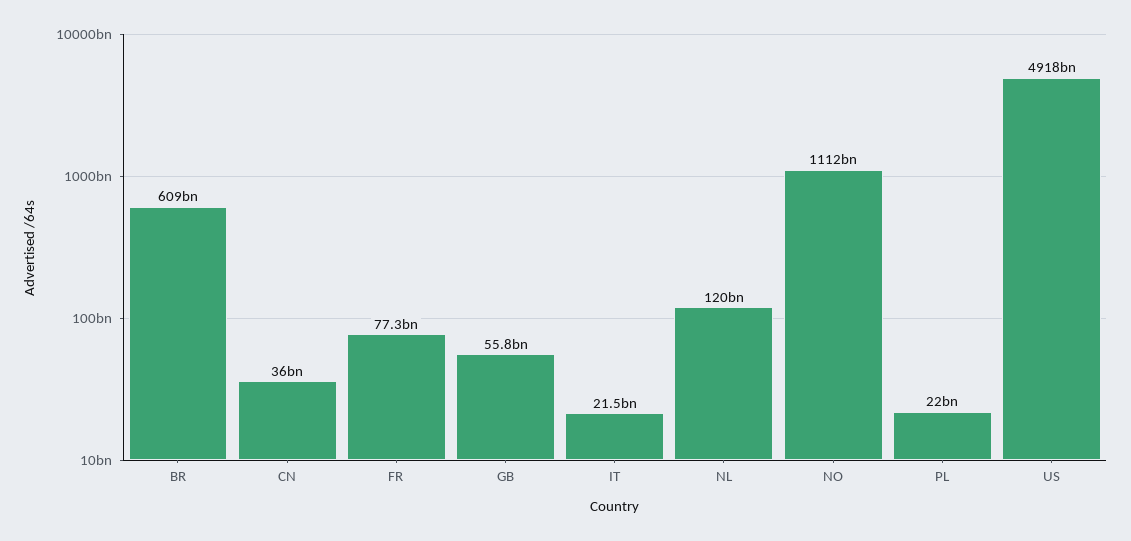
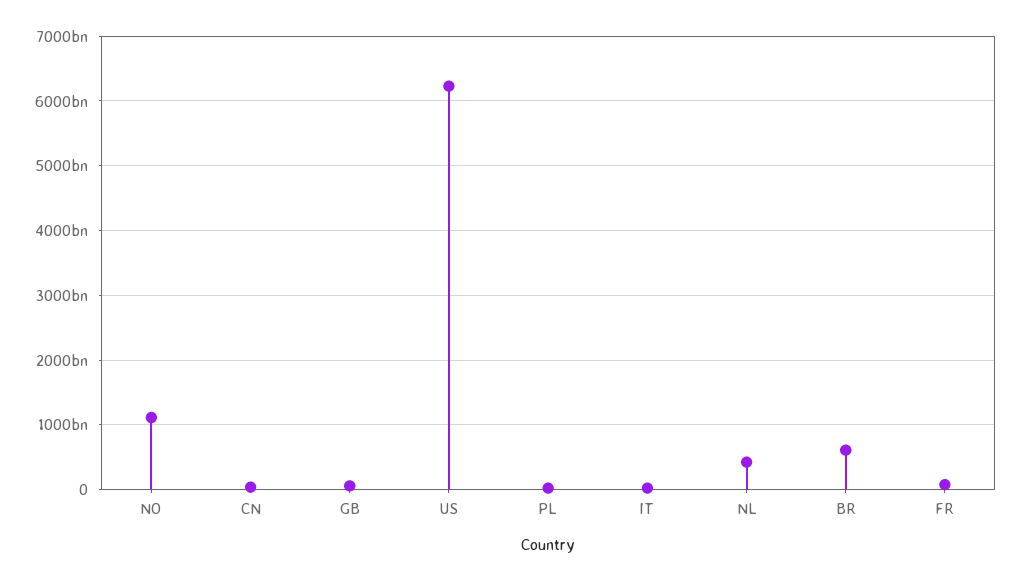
  {
    "BR": 609000000000,
    "CN": 36000000000,
    "FR": 77300000000,
    "GB": 55800000000,
    "IT": 21500000000,
-   "NL": 120000000000,
+   "NL": 400000000000,
    "NO": 1112000000000,
    "PL": 22000000000,
-   "US": 4918000000000
+   "US": 6200000000000
  }

